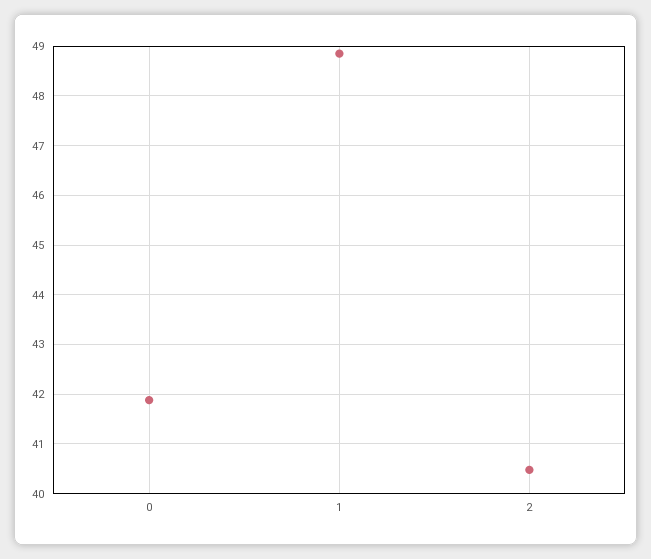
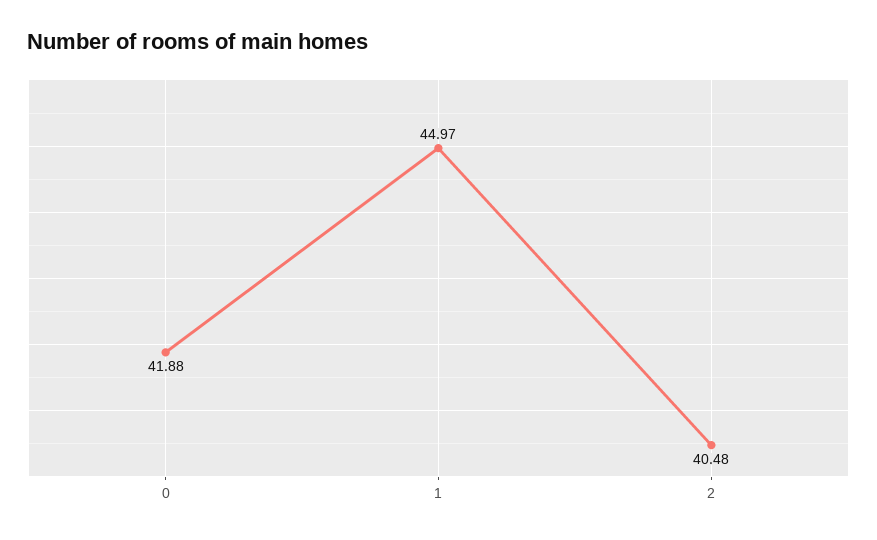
  {
    "0": 41.88,
-   "1": 48.8,
+   "1": 44.97,
    "2": 40.48
  }

